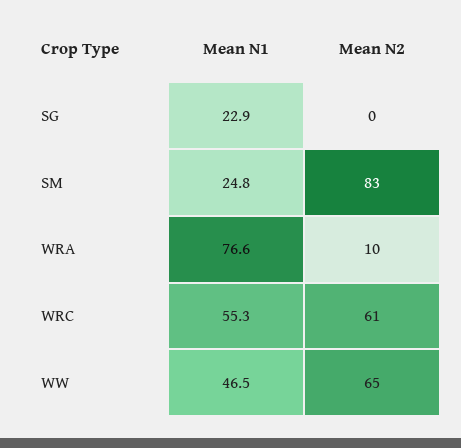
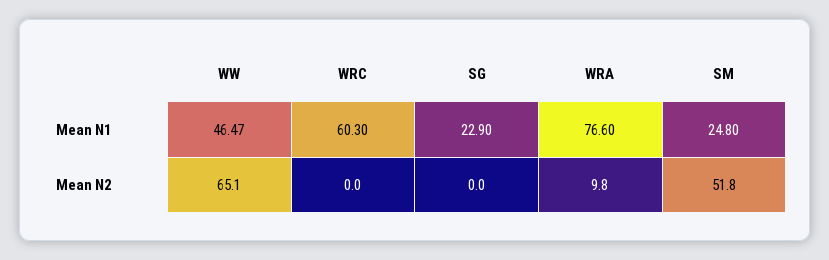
  {
    "Mean N1": {
      "SG": 22.9,
      "SM": 24.8,
      "WRA": 76.6,
-     "WRC": 55.3,
+     "WRC": 60.3,
      "WW": 46.47
    },
    "Mean N2": {
      "SG": 0,
-     "SM": 83,
+     "SM": 51.8,
      "WRA": 9.8,
-     "WRC": 61,
+     "WRC": 0,
      "WW": 65.1
    }
  }

